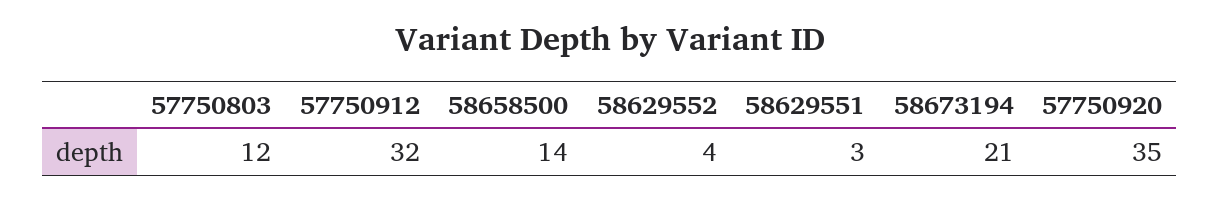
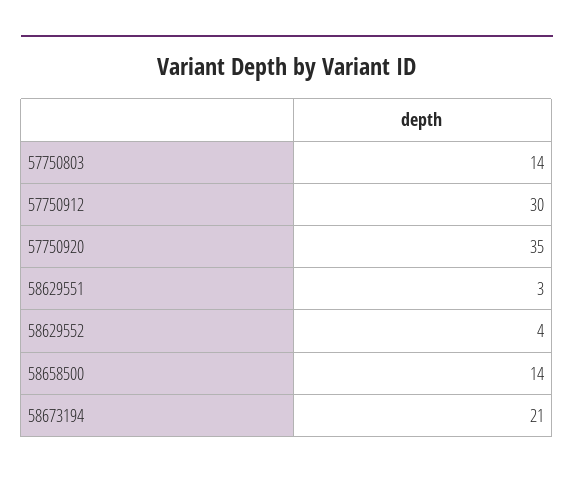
  {
-   "57750803": 12,
+   "57750803": 14,
-   "57750912": 32,
+   "57750912": 30,
    "58658500": 14,
    "58629552": 4,
    "58629551": 3,
    "58673194": 21,
    "57750920": 35
  }

